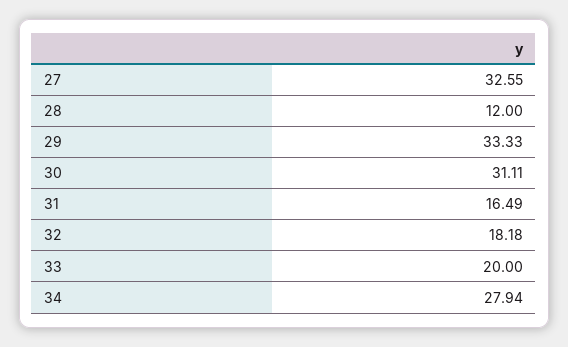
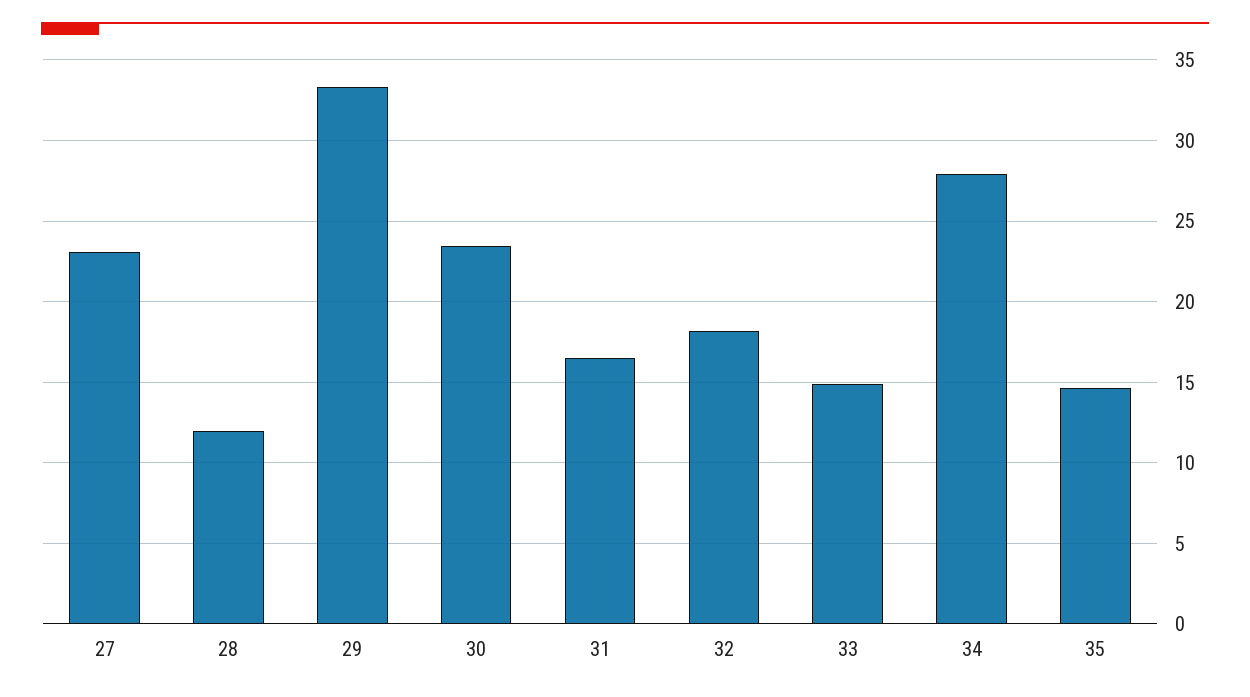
  {
-   "27": 32.55,
+   "27": 23,
    "28": 12,
    "29": 33.33,
-   "30": 31.11,
+   "30": 23.5,
    "31": 16.49,
    "32": 18.18,
-   "33": 20,
+   "33": 15,
-   "34": 27.94
+   "34": 27.94,
+   "35": 14.5
  }

